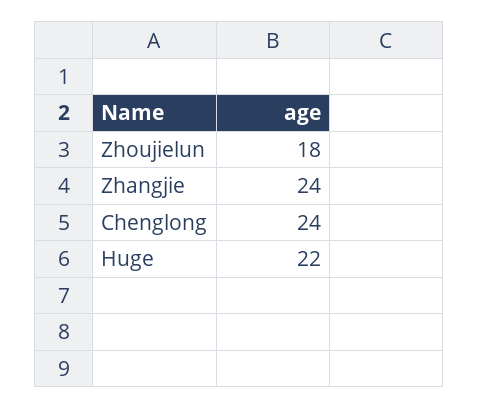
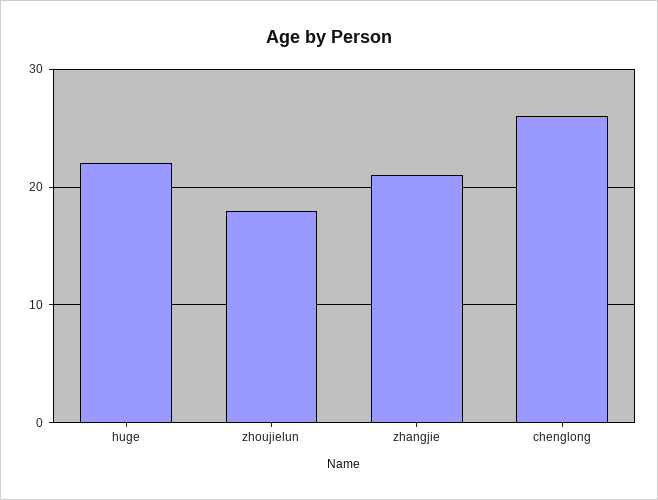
  {
    "Zhoujielun": 18,
-   "Zhangjie": 24,
+   "Zhangjie": 21,
-   "Chenglong": 24,
+   "Chenglong": 26,
    "Huge": 22
  }

